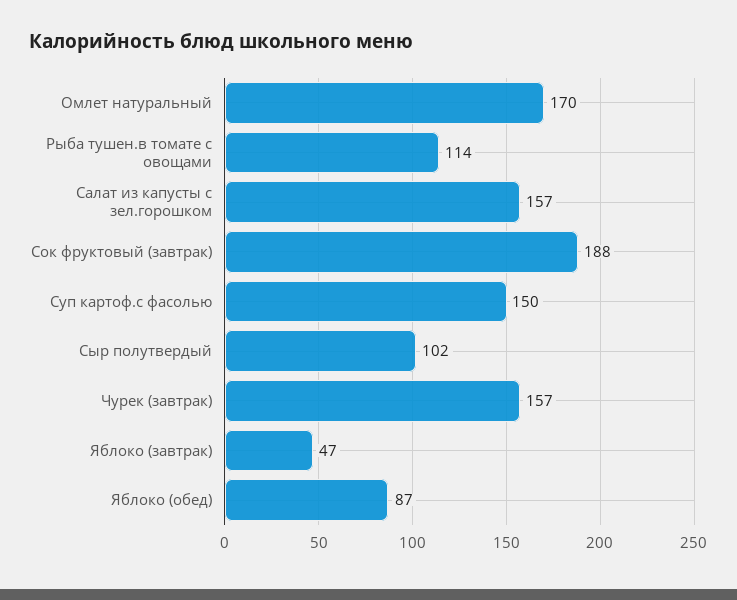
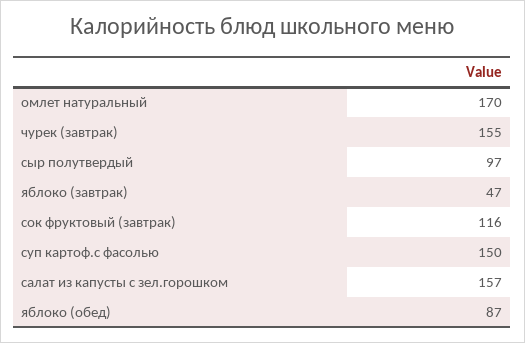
  {
    "Омлет натуральный": 170,
-   "Рыба тушен.в томате с овощами": 114,
    "Салат из капусты с зел.горошком": 157,
-   "Сок фруктовый (завтрак)": 188,
+   "Сок фруктовый (завтрак)": 116,
    "Суп картоф.с фасолью": 150,
-   "Сыр полутвердый": 102,
+   "Сыр полутвердый": 97,
-   "Чурек (завтрак)": 157,
+   "Чурек (завтрак)": 155,
    "Яблоко (завтрак)": 47,
    "Яблоко (обед)": 87
  }

